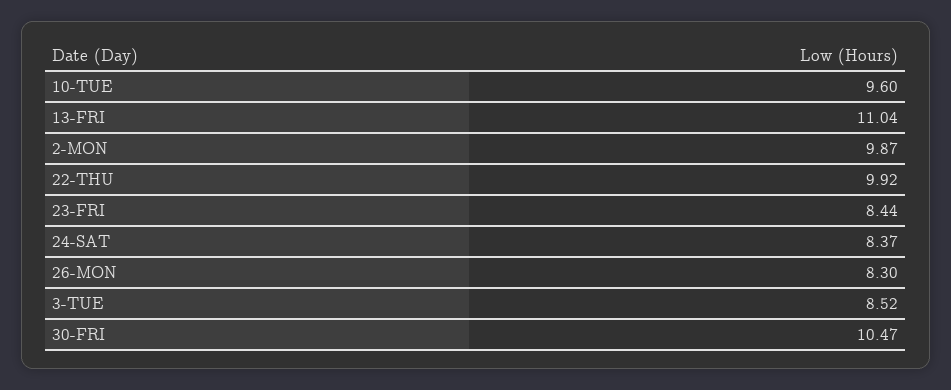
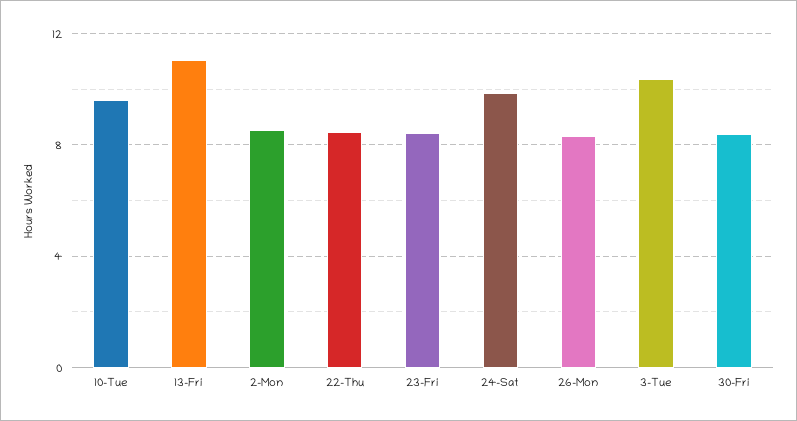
  {
    "10-TUE": 9.6,
    "13-FRI": 11.04,
-   "2-MON": 9.87,
+   "2-MON": 8.5,
-   "22-THU": 9.92,
+   "22-THU": 8.5,
    "23-FRI": 8.44,
-   "24-SAT": 8.37,
+   "24-SAT": 10,
    "26-MON": 8.3,
-   "3-TUE": 8.52,
+   "3-TUE": 10.5,
-   "30-FRI": 10.47
+   "30-FRI": 8.5
  }

